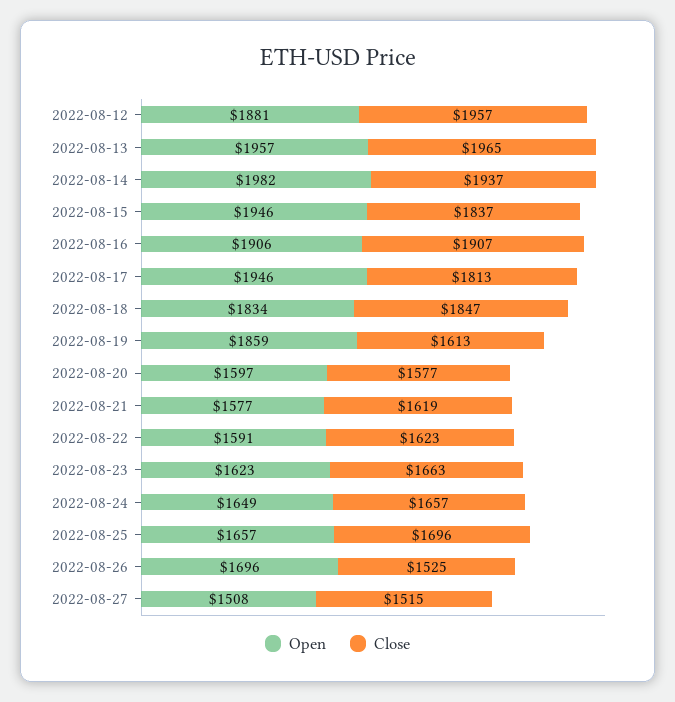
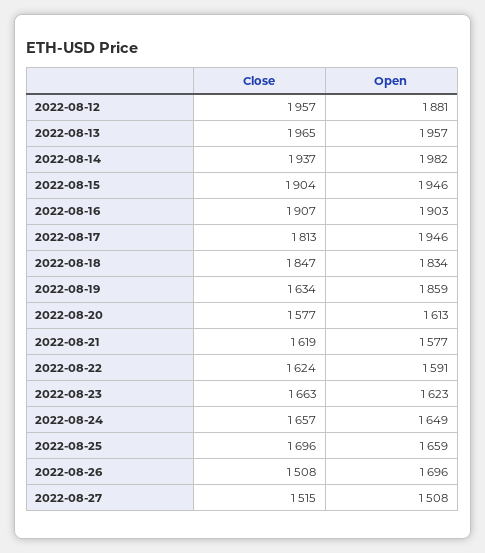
  {
    "Open": {
      "2022-08-12": 1881,
      "2022-08-13": 1957,
      "2022-08-14": 1982,
      "2022-08-15": 1946,
-     "2022-08-16": 1906,
+     "2022-08-16": 1903,
      "2022-08-17": 1946,
      "2022-08-18": 1834,
      "2022-08-19": 1859,
-     "2022-08-20": 1597,
+     "2022-08-20": 1613,
      "2022-08-21": 1577,
      "2022-08-22": 1591,
      "2022-08-23": 1623,
      "2022-08-24": 1649,
-     "2022-08-25": 1657,
+     "2022-08-25": 1659,
      "2022-08-26": 1696,
      "2022-08-27": 1508
    },
    "Close": {
      "2022-08-12": 1957,
      "2022-08-13": 1965,
      "2022-08-14": 1937,
-     "2022-08-15": 1837,
+     "2022-08-15": 1904,
      "2022-08-16": 1907,
      "2022-08-17": 1813,
      "2022-08-18": 1847,
-     "2022-08-19": 1613,
+     "2022-08-19": 1634,
      "2022-08-20": 1577,
      "2022-08-21": 1619,
-     "2022-08-22": 1623,
+     "2022-08-22": 1624,
      "2022-08-23": 1663,
      "2022-08-24": 1657,
      "2022-08-25": 1696,
-     "2022-08-26": 1525,
+     "2022-08-26": 1508,
      "2022-08-27": 1515
    }
  }

